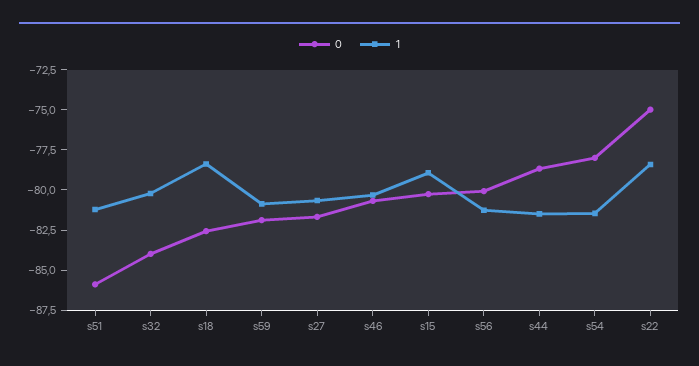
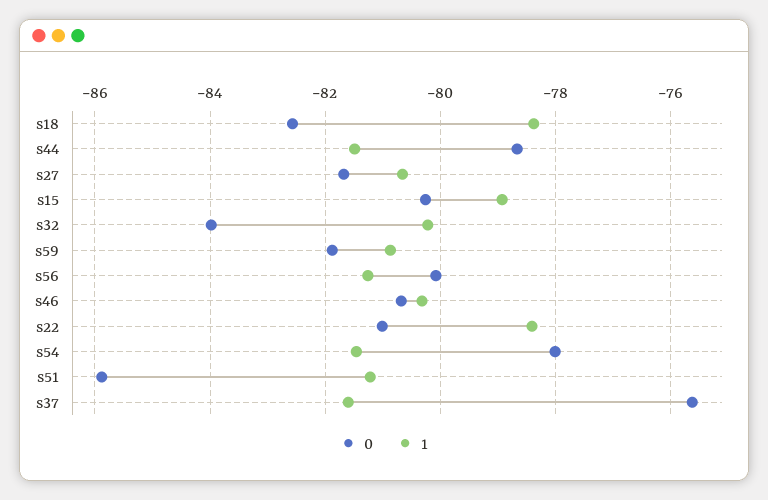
  {
    "0": {
      "s51": -85.8,
      "s32": -84,
      "s18": -82.6,
      "s59": -81.8,
      "s27": -81.6,
      "s46": -80.6,
      "s15": -80.2,
      "s56": -80,
      "s44": -78.6,
      "s54": -78,
-     "s22": -75
+     "s22": -81,
+     "s37": -75.6
    },
    "1": {
      "s51": -81.2,
      "s32": -80.2,
      "s18": -78.4,
      "s59": -80.8,
      "s27": -80.6,
      "s46": -80.4,
      "s15": -79,
      "s56": -81.2,
      "s44": -81.4,
      "s54": -81.4,
-     "s22": -78.4
+     "s22": -78.4,
+     "s37": -81.6
    }
  }

